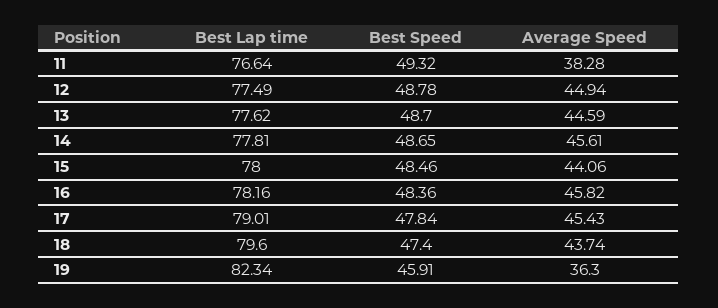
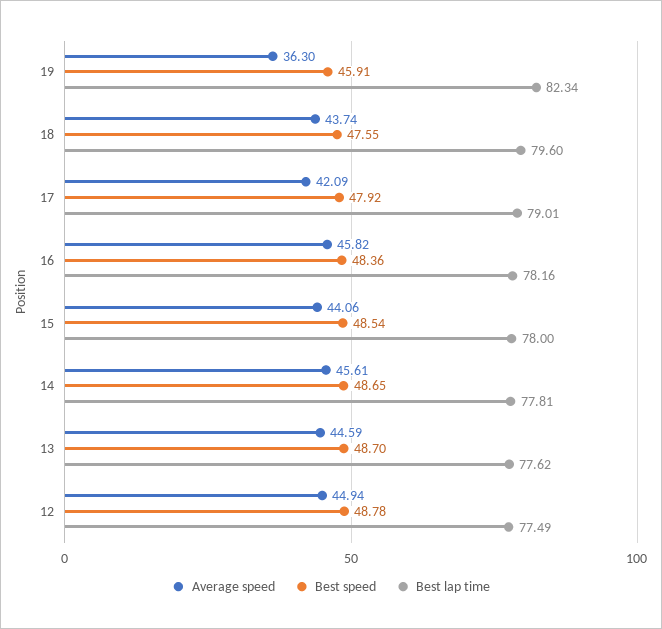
  {
    "Best Lap time": {
-     "11": 76.64,
      "12": 77.49,
      "13": 77.62,
      "14": 77.81,
      "15": 78,
      "16": 78.16,
      "17": 79.01,
      "18": 79.6,
      "19": 82.34
    },
    "Best Speed": {
-     "11": 49.32,
      "12": 48.78,
      "13": 48.7,
      "14": 48.65,
-     "15": 48.46,
+     "15": 48.54,
      "16": 48.36,
-     "17": 47.84,
+     "17": 47.92,
-     "18": 47.4,
+     "18": 47.55,
      "19": 45.91
    },
    "Average Speed": {
-     "11": 38.28,
      "12": 44.94,
      "13": 44.59,
      "14": 45.61,
      "15": 44.06,
      "16": 45.82,
-     "17": 45.43,
+     "17": 42.09,
      "18": 43.74,
      "19": 36.3
    }
  }

